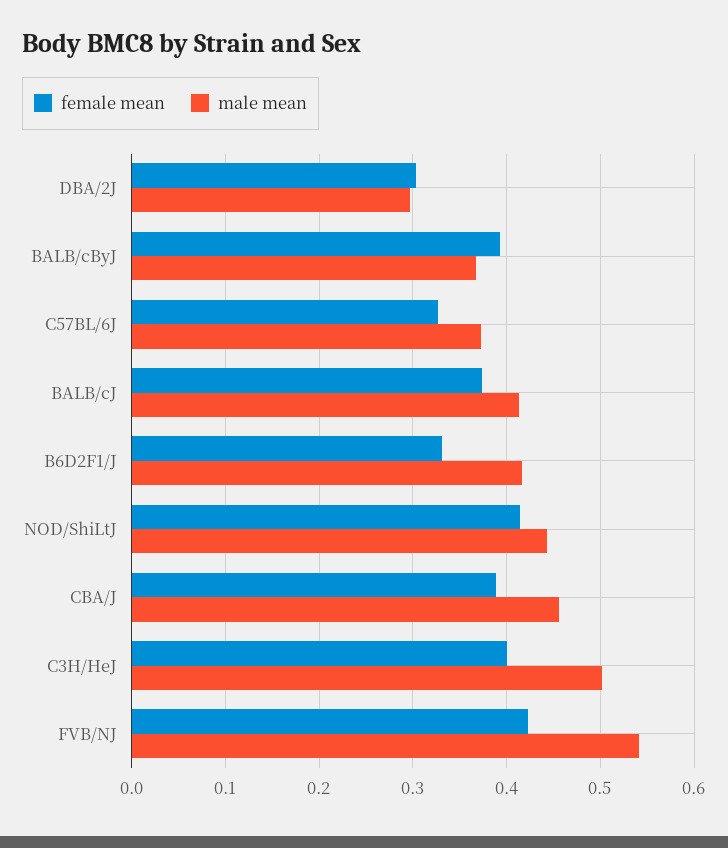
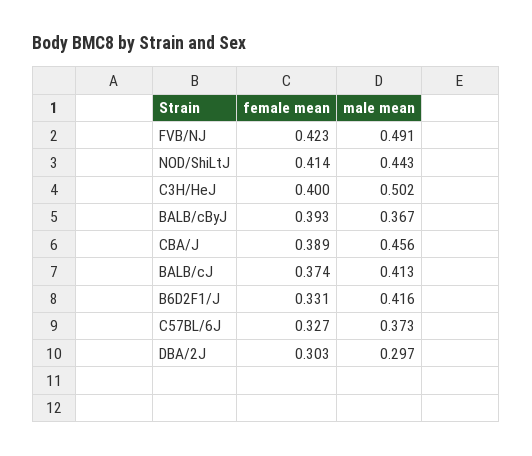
  {
    "female mean": {
      "DBA/2J": 0.303,
      "BALB/cByJ": 0.393,
      "C57BL/6J": 0.327,
      "BALB/cJ": 0.374,
      "B6D2F1/J": 0.331,
      "NOD/ShiLtJ": 0.414,
      "CBA/J": 0.389,
      "C3H/HeJ": 0.4,
      "FVB/NJ": 0.423
    },
    "male mean": {
      "DBA/2J": 0.297,
      "BALB/cByJ": 0.367,
      "C57BL/6J": 0.373,
      "BALB/cJ": 0.413,
      "B6D2F1/J": 0.416,
      "NOD/ShiLtJ": 0.443,
      "CBA/J": 0.456,
      "C3H/HeJ": 0.502,
-     "FVB/NJ": 0.54
+     "FVB/NJ": 0.491
    }
  }

